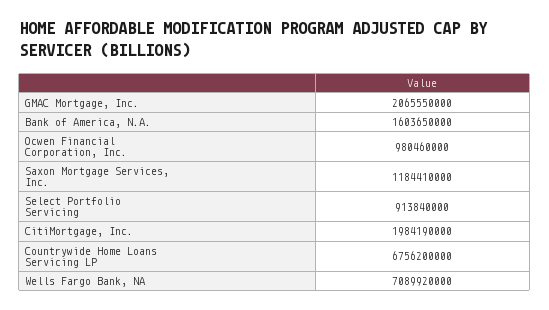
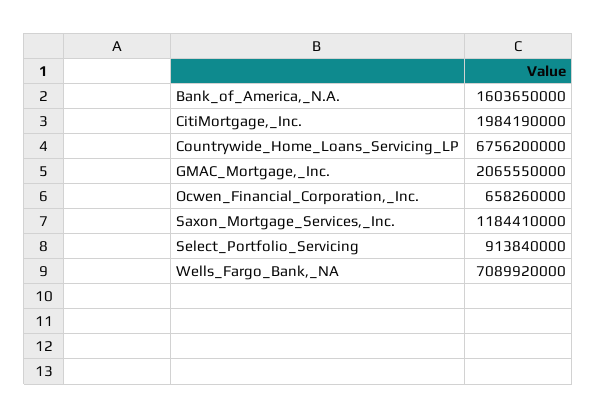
  {
    "GMAC Mortgage, Inc.": 2065550000,
    "Bank of America, N.A.": 1603650000,
-   "Ocwen Financial Corporation, Inc.": 980460000,
+   "Ocwen Financial Corporation, Inc.": 658260000,
    "Saxon Mortgage Services, Inc.": 1184410000,
    "Select Portfolio Servicing": 913840000,
    "CitiMortgage, Inc.": 1984190000,
    "Countrywide Home Loans Servicing LP": 6756200000,
    "Wells Fargo Bank, NA": 7089920000
  }

